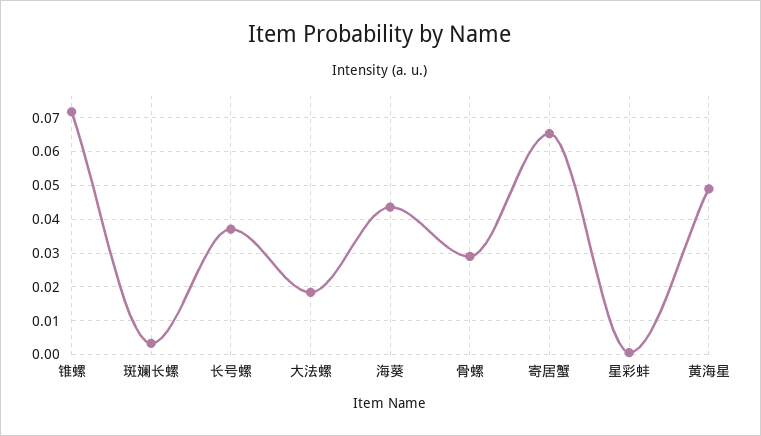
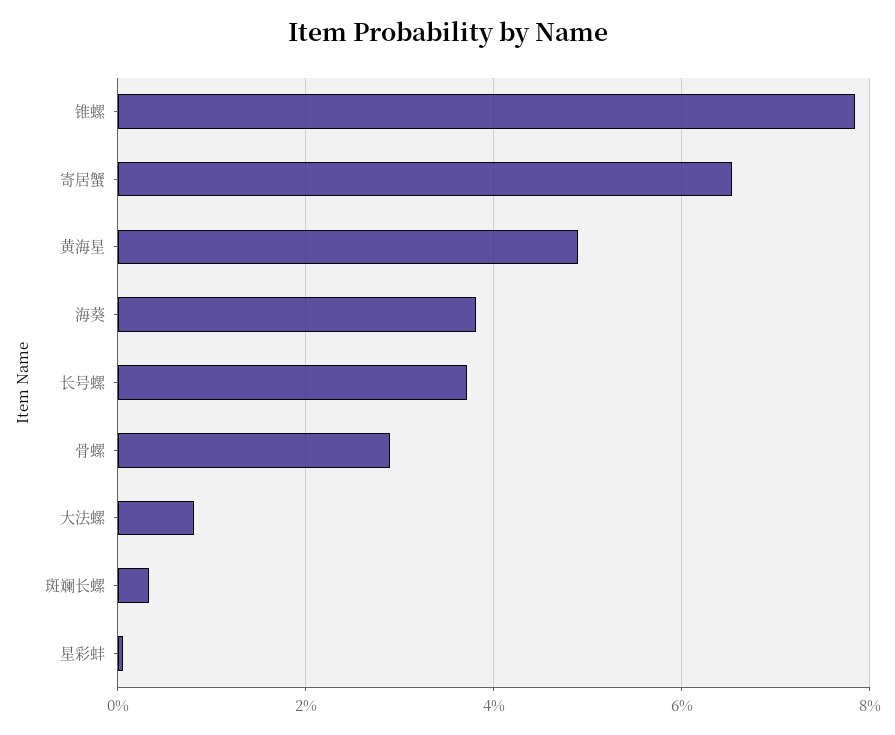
  {
-   "锥螺": 0.072,
+   "锥螺": 0.078,
    "斑斓长螺": 0.004,
    "长号螺": 0.038,
-   "大法螺": 0.018,
+   "大法螺": 0.008,
-   "海葵": 0.044,
+   "海葵": 0.038,
    "骨螺": 0.03,
    "寄居蟹": 0.066,
    "星彩蚌": 0,
    "黄海星": 0.05
  }

